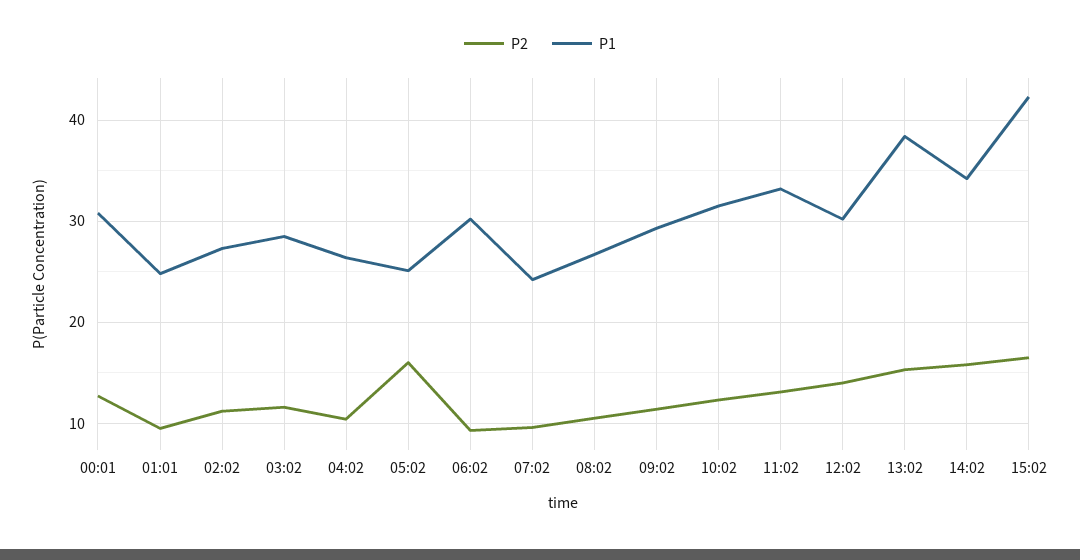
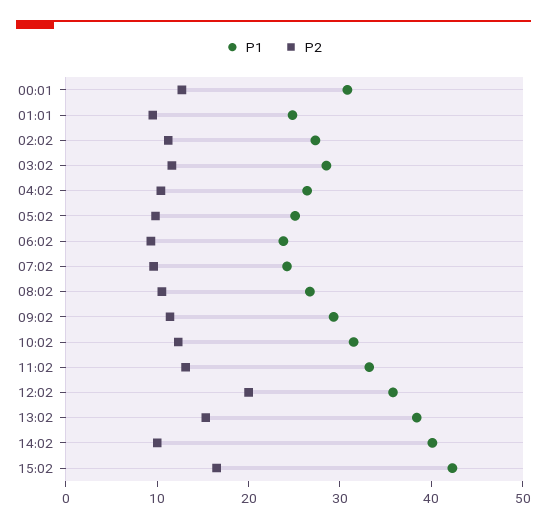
  {
    "P2": {
      "00:01": 13,
      "01:01": 10,
      "02:02": 11,
      "03:02": 12,
      "04:02": 10,
-     "05:02": 16,
+     "05:02": 10,
      "06:02": 9,
      "07:02": 10,
      "08:02": 11,
      "09:02": 11,
      "10:02": 12,
      "11:02": 13,
-     "12:02": 14,
+     "12:02": 20,
      "13:02": 15,
-     "14:02": 16,
+     "14:02": 10,
      "15:02": 17
    },
    "P1": {
      "00:01": 31,
      "01:01": 25,
      "02:02": 27,
      "03:02": 29,
      "04:02": 26,
      "05:02": 25,
-     "06:02": 30,
+     "06:02": 24,
      "07:02": 24,
      "08:02": 27,
      "09:02": 29,
      "10:02": 32,
      "11:02": 33,
-     "12:02": 30,
+     "12:02": 36,
      "13:02": 38,
-     "14:02": 34,
+     "14:02": 40,
      "15:02": 42
    }
  }

